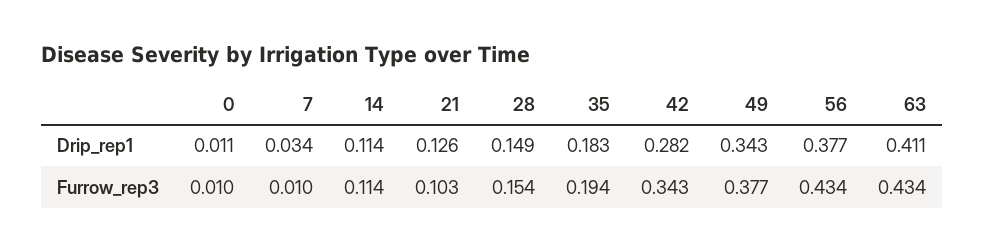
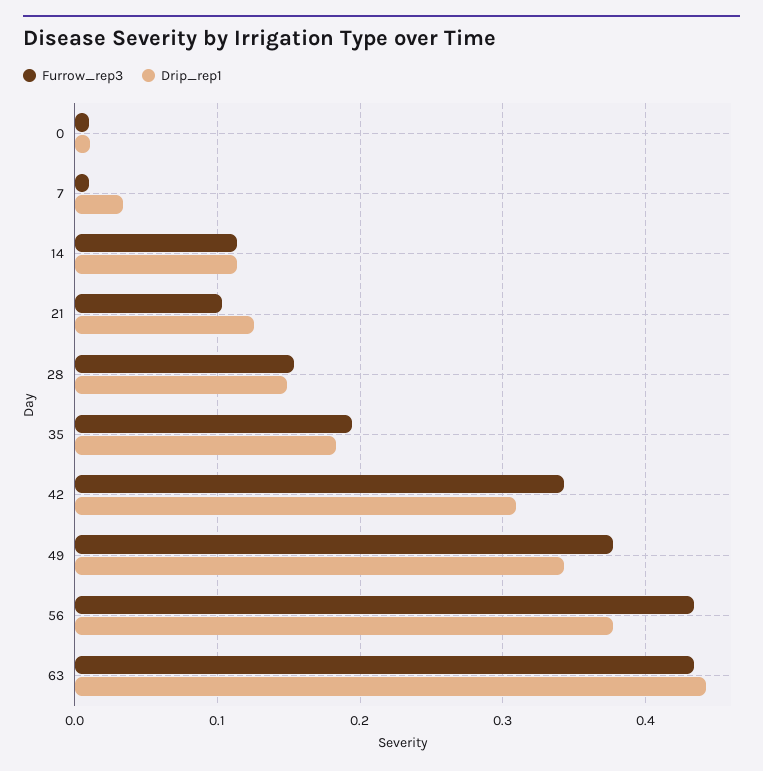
  {
    "Drip_rep1": {
      "0": 0.011,
      "7": 0.034,
      "14": 0.114,
      "21": 0.126,
      "28": 0.149,
      "35": 0.183,
-     "42": 0.282,
+     "42": 0.31,
      "49": 0.343,
      "56": 0.377,
-     "63": 0.411
+     "63": 0.44
    },
    "Furrow_rep3": {
      "0": 0.01,
      "7": 0.01,
      "14": 0.114,
      "21": 0.103,
      "28": 0.154,
      "35": 0.194,
      "42": 0.343,
      "49": 0.377,
      "56": 0.434,
      "63": 0.434
    }
  }

